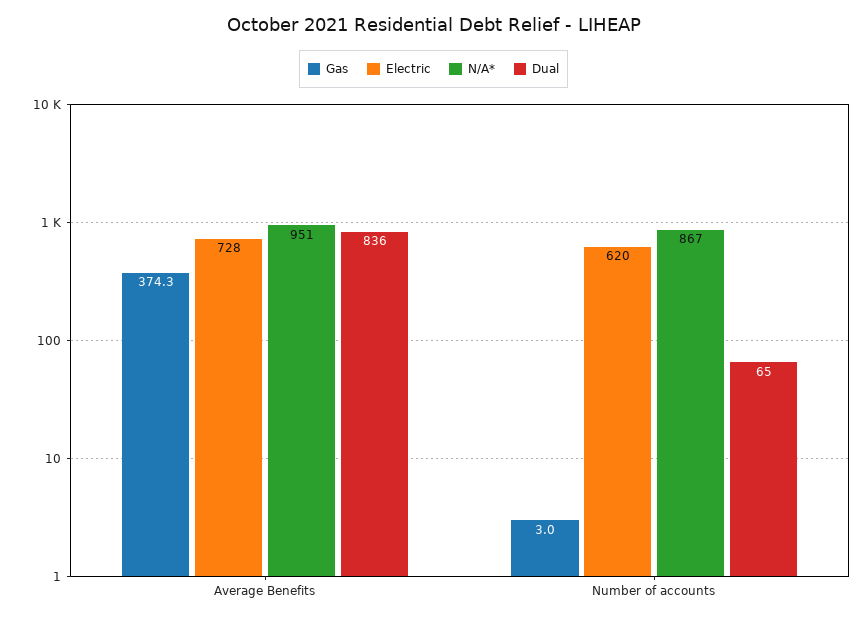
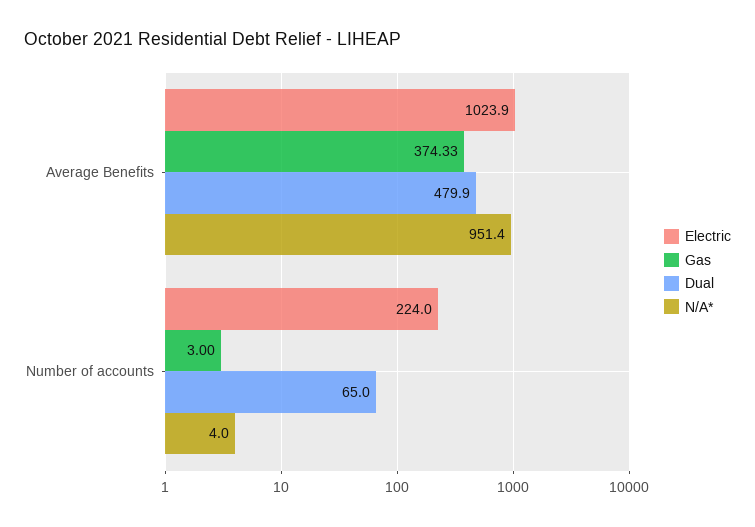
  {
    "Gas": {
      "Average Benefits": 374.33,
      "Number of accounts": 3
    },
    "Electric": {
-     "Average Benefits": 728,
+     "Average Benefits": 1023.9,
-     "Number of accounts": 620
+     "Number of accounts": 224
    },
    "N/A*": {
      "Average Benefits": 951.4,
-     "Number of accounts": 867
+     "Number of accounts": 4
    },
    "Dual": {
-     "Average Benefits": 836,
+     "Average Benefits": 479.9,
      "Number of accounts": 65
    }
  }

